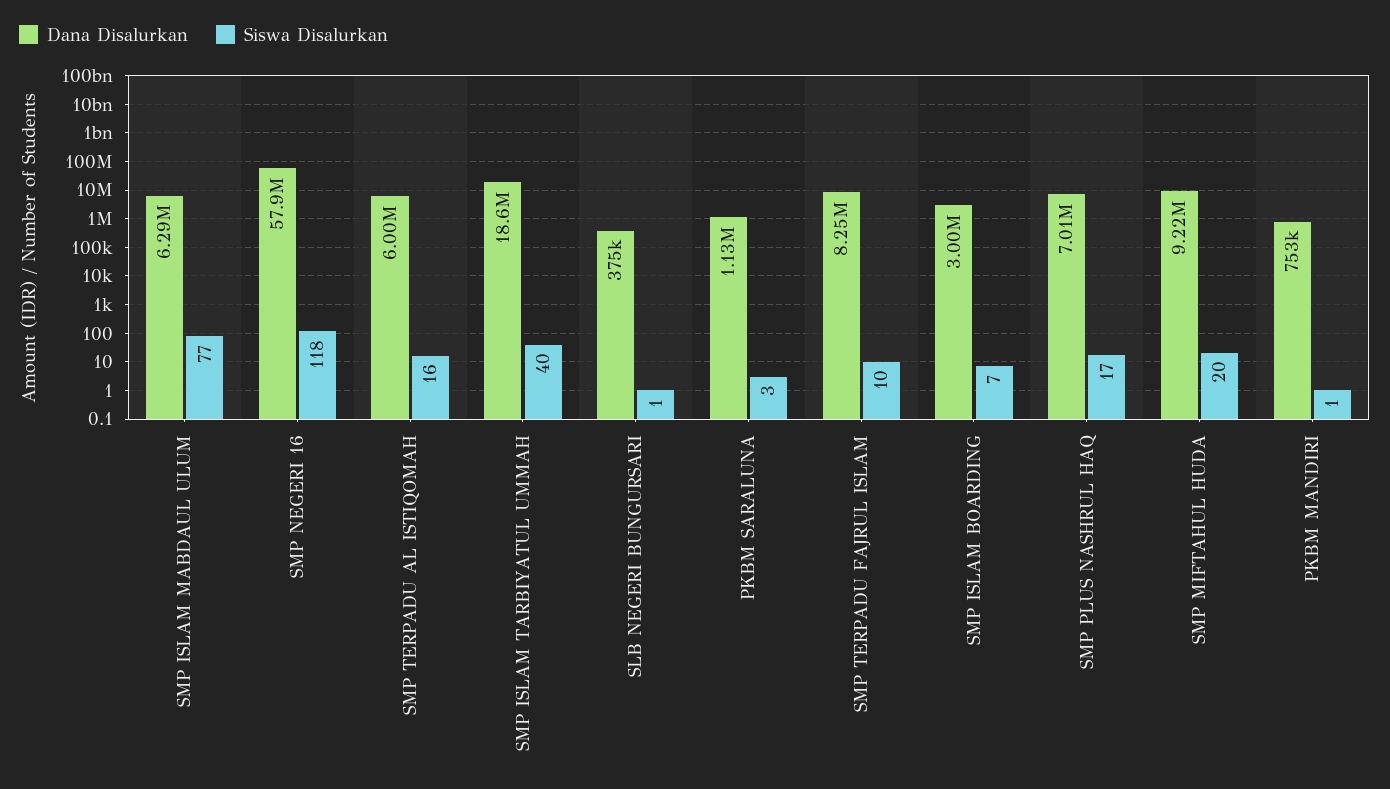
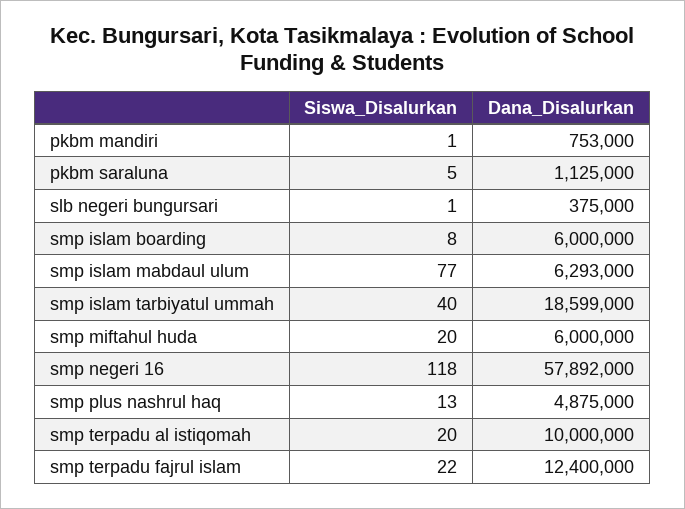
  {
    "Dana Disalurkan": {
      "SMP ISLAM MABDAUL ULUM": 6293000,
      "SMP NEGERI 16": 57892000,
-     "SMP TERPADU AL ISTIQOMAH": 6000000,
+     "SMP TERPADU AL ISTIQOMAH": 10000000,
      "SMP ISLAM TARBIYATUL UMMAH": 18599000,
      "SLB NEGERI BUNGURSARI": 375000,
      "PKBM SARALUNA": 1125000,
-     "SMP TERPADU FAJRUL ISLAM": 8250000,
+     "SMP TERPADU FAJRUL ISLAM": 12400000,
-     "SMP ISLAM BOARDING": 3000000,
+     "SMP ISLAM BOARDING": 6000000,
-     "SMP PLUS NASHRUL HAQ": 7010000,
+     "SMP PLUS NASHRUL HAQ": 4875000,
-     "SMP MIFTAHUL HUDA": 9220000,
+     "SMP MIFTAHUL HUDA": 6000000,
      "PKBM MANDIRI": 753000
    },
    "Siswa Disalurkan": {
      "SMP ISLAM MABDAUL ULUM": 77,
      "SMP NEGERI 16": 118,
-     "SMP TERPADU AL ISTIQOMAH": 16,
+     "SMP TERPADU AL ISTIQOMAH": 20,
      "SMP ISLAM TARBIYATUL UMMAH": 40,
      "SLB NEGERI BUNGURSARI": 1,
-     "PKBM SARALUNA": 3,
+     "PKBM SARALUNA": 5,
-     "SMP TERPADU FAJRUL ISLAM": 10,
+     "SMP TERPADU FAJRUL ISLAM": 22,
-     "SMP ISLAM BOARDING": 7,
+     "SMP ISLAM BOARDING": 8,
-     "SMP PLUS NASHRUL HAQ": 17,
+     "SMP PLUS NASHRUL HAQ": 13,
      "SMP MIFTAHUL HUDA": 20,
      "PKBM MANDIRI": 1
    }
  }

